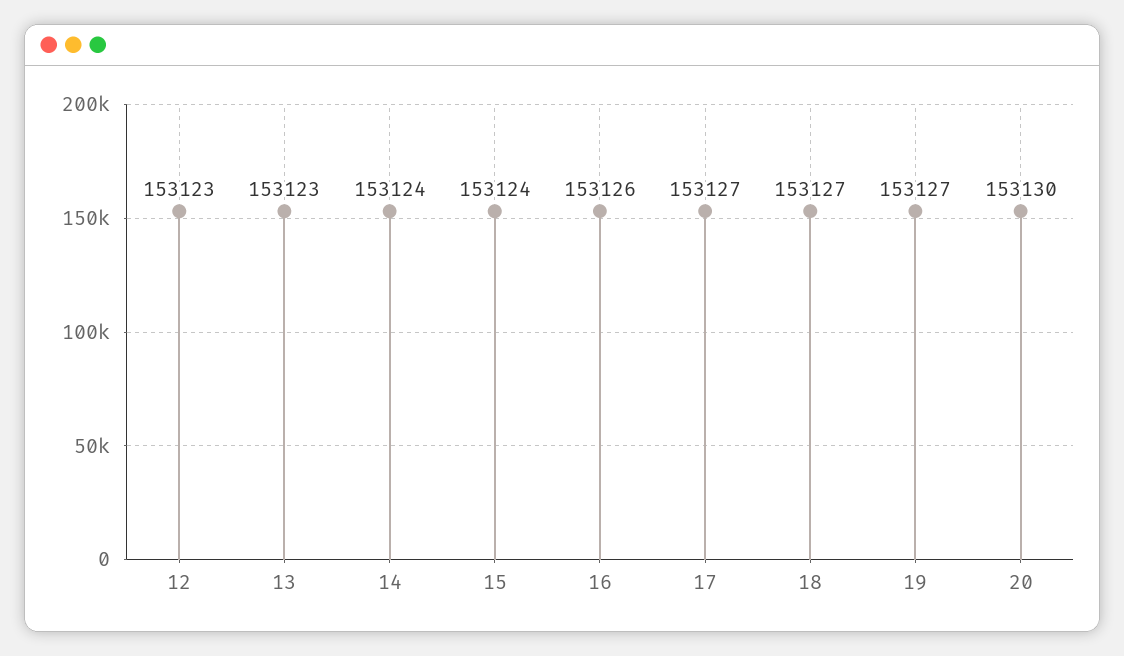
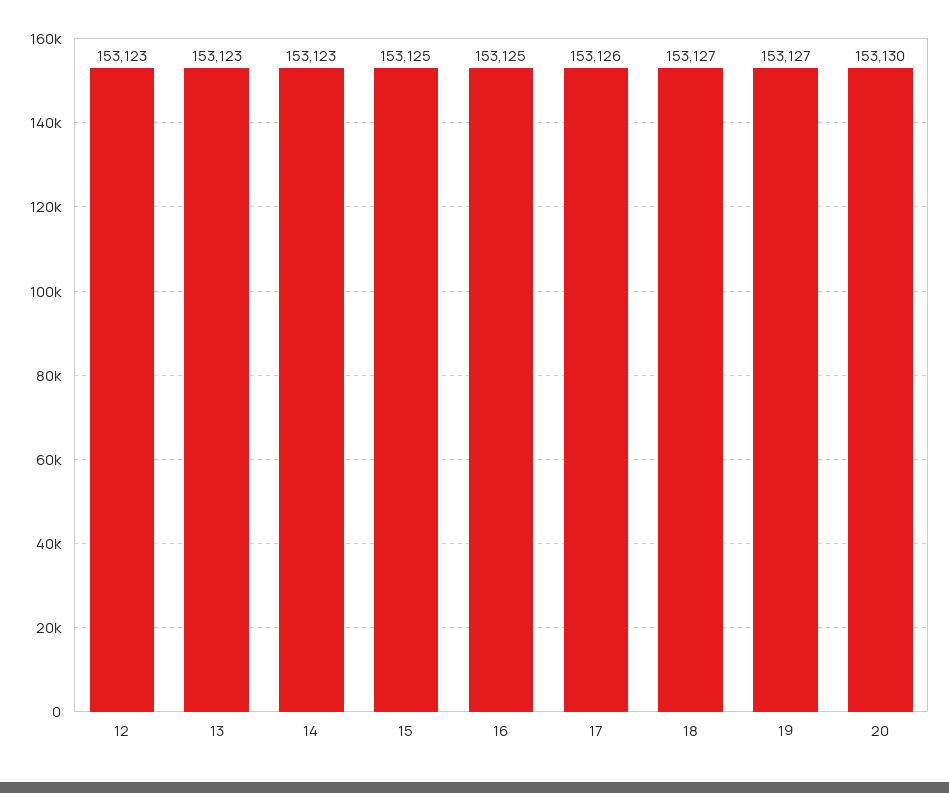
  {
    "12": 153123,
    "13": 153123,
-   "14": 153124,
+   "14": 153123,
-   "15": 153124,
+   "15": 153125,
-   "16": 153126,
+   "16": 153125,
-   "17": 153127,
+   "17": 153126,
    "18": 153127,
    "19": 153127,
    "20": 153130
  }

